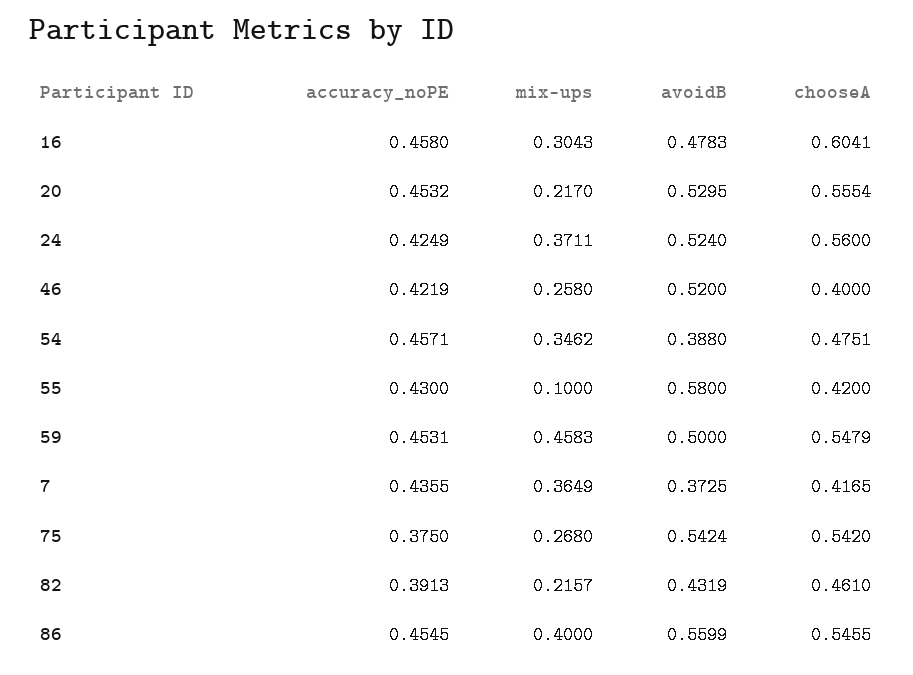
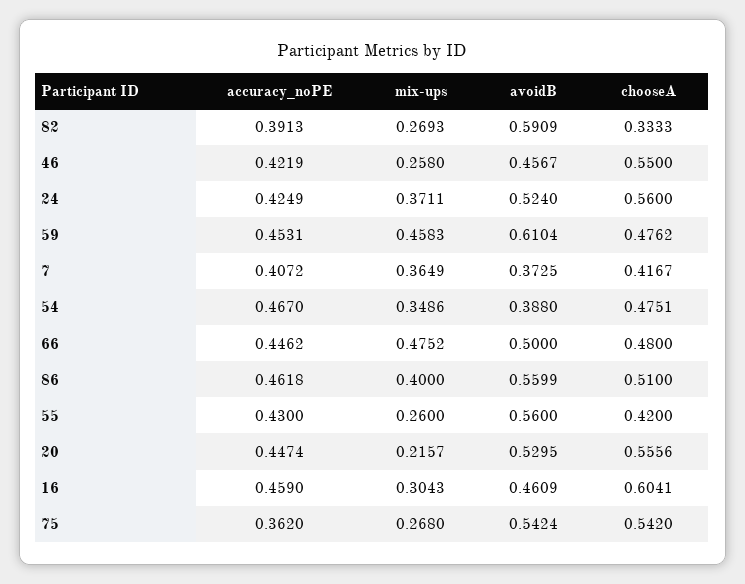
  {
    "accuracy_noPE": {
-     "16": 0.458,
+     "16": 0.459,
-     "20": 0.4532,
+     "20": 0.4474,
      "24": 0.4249,
      "46": 0.4219,
-     "54": 0.4571,
+     "54": 0.467,
      "55": 0.43,
      "59": 0.4531,
-     "7": 0.4355,
+     "7": 0.4072,
-     "75": 0.375,
+     "75": 0.362,
      "82": 0.3913,
-     "86": 0.4545
+     "86": 0.4618,
+     "66": 0.4462
    },
    "mix-ups": {
      "16": 0.3043,
-     "20": 0.217,
+     "20": 0.2157,
      "24": 0.3711,
      "46": 0.258,
-     "54": 0.3462,
+     "54": 0.3486,
-     "55": 0.1,
+     "55": 0.26,
      "59": 0.4583,
      "7": 0.3649,
      "75": 0.268,
-     "82": 0.2157,
+     "82": 0.2693,
-     "86": 0.4
+     "86": 0.4,
+     "66": 0.4752
    },
    "avoidB": {
-     "16": 0.4783,
+     "16": 0.4609,
      "20": 0.5295,
      "24": 0.524,
-     "46": 0.52,
+     "46": 0.4567,
      "54": 0.388,
-     "55": 0.58,
+     "55": 0.56,
-     "59": 0.5,
+     "59": 0.6104,
      "7": 0.3725,
      "75": 0.5424,
-     "82": 0.4319,
+     "82": 0.5909,
-     "86": 0.5599
+     "86": 0.5599,
+     "66": 0.5
    },
    "chooseA": {
      "16": 0.6041,
-     "20": 0.5554,
+     "20": 0.5556,
      "24": 0.56,
-     "46": 0.4,
+     "46": 0.55,
      "54": 0.4751,
      "55": 0.42,
-     "59": 0.5479,
+     "59": 0.4762,
-     "7": 0.4165,
+     "7": 0.4167,
      "75": 0.542,
-     "82": 0.461,
+     "82": 0.3333,
-     "86": 0.5455
+     "86": 0.51,
+     "66": 0.48
    }
  }

